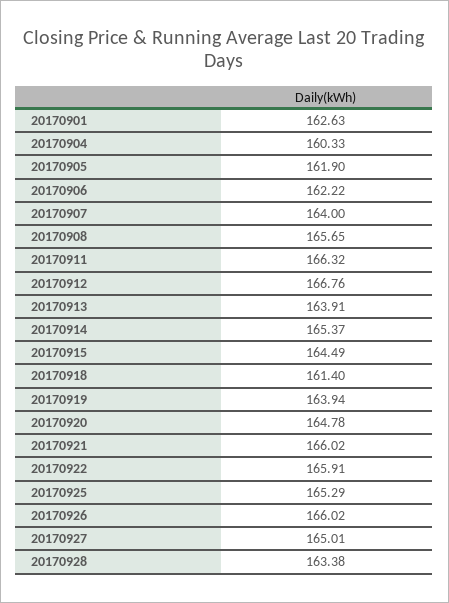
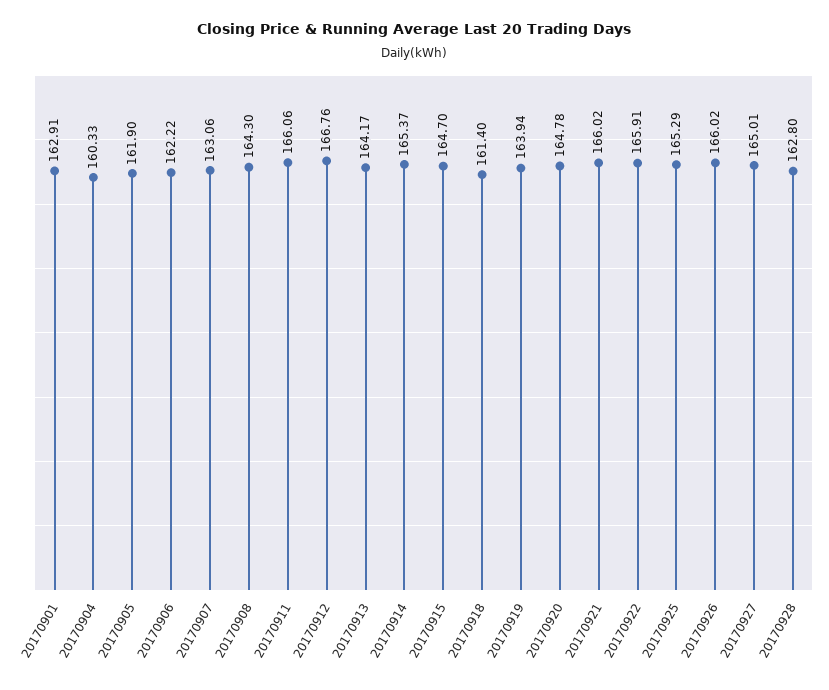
  {
-   "20170901": 162.63,
+   "20170901": 162.91,
    "20170904": 160.33,
    "20170905": 161.9,
    "20170906": 162.22,
-   "20170907": 164,
+   "20170907": 163.06,
-   "20170908": 165.65,
+   "20170908": 164.3,
-   "20170911": 166.32,
+   "20170911": 166.06,
    "20170912": 166.76,
-   "20170913": 163.91,
+   "20170913": 164.17,
    "20170914": 165.37,
-   "20170915": 164.49,
+   "20170915": 164.7,
    "20170918": 161.4,
    "20170919": 163.94,
    "20170920": 164.78,
    "20170921": 166.02,
    "20170922": 165.91,
    "20170925": 165.29,
    "20170926": 166.02,
    "20170927": 165.01,
-   "20170928": 163.38
+   "20170928": 162.8
  }

